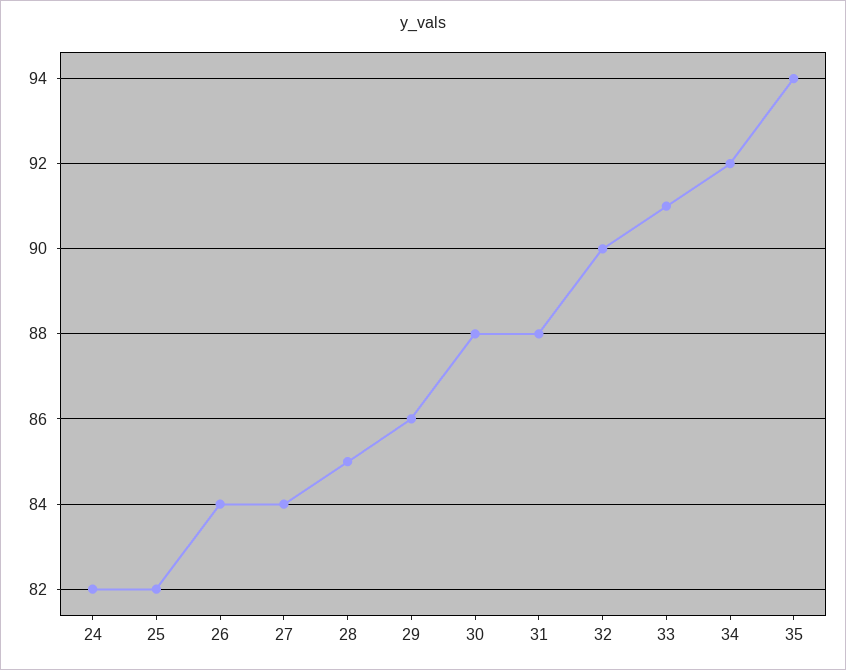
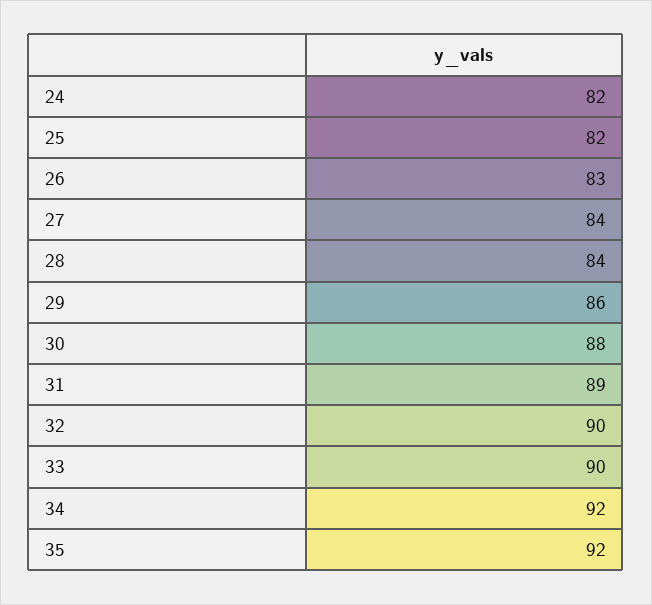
  {
    "24": 82,
    "25": 82,
-   "26": 84,
+   "26": 83,
    "27": 84,
-   "28": 85,
+   "28": 84,
    "29": 86,
    "30": 88,
-   "31": 88,
+   "31": 89,
    "32": 90,
-   "33": 91,
+   "33": 90,
    "34": 92,
-   "35": 94
+   "35": 92
  }

